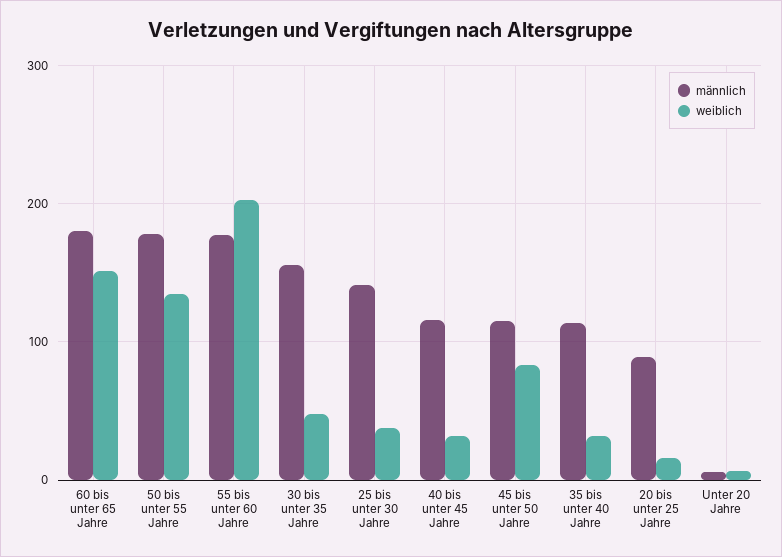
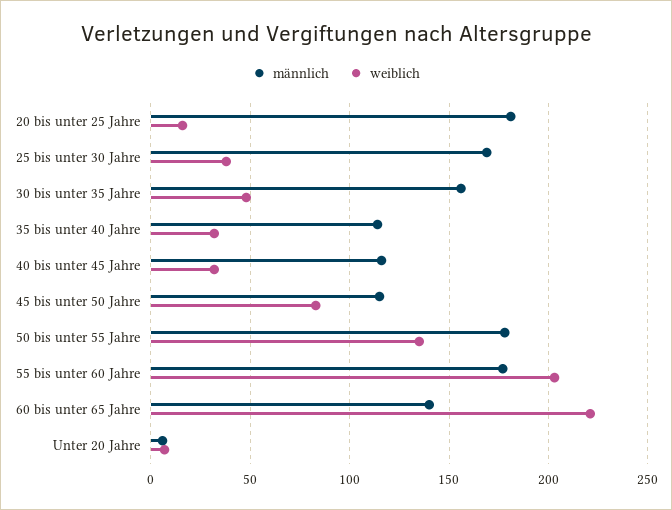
  {
    "männlich": {
-     "60 bis unter 65 Jahre": 180,
+     "60 bis unter 65 Jahre": 140,
      "50 bis unter 55 Jahre": 180,
      "55 bis unter 60 Jahre": 175,
      "30 bis unter 35 Jahre": 155,
-     "25 bis unter 30 Jahre": 140,
+     "25 bis unter 30 Jahre": 170,
      "40 bis unter 45 Jahre": 115,
      "45 bis unter 50 Jahre": 115,
      "35 bis unter 40 Jahre": 115,
-     "20 bis unter 25 Jahre": 90,
+     "20 bis unter 25 Jahre": 180,
      "Unter 20 Jahre": 5
    },
    "weiblich": {
-     "60 bis unter 65 Jahre": 150,
+     "60 bis unter 65 Jahre": 220,
      "50 bis unter 55 Jahre": 135,
      "55 bis unter 60 Jahre": 205,
      "30 bis unter 35 Jahre": 50,
      "25 bis unter 30 Jahre": 40,
      "40 bis unter 45 Jahre": 30,
      "45 bis unter 50 Jahre": 85,
      "35 bis unter 40 Jahre": 30,
      "20 bis unter 25 Jahre": 15,
      "Unter 20 Jahre": 5
    }
  }

